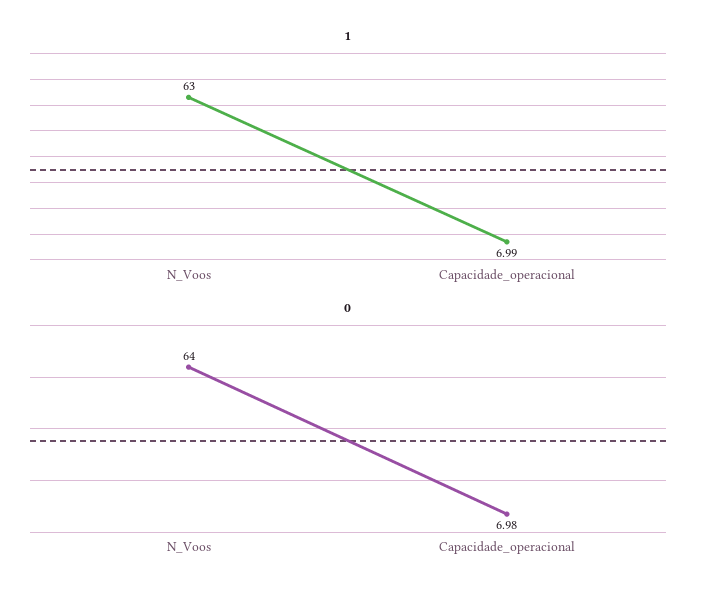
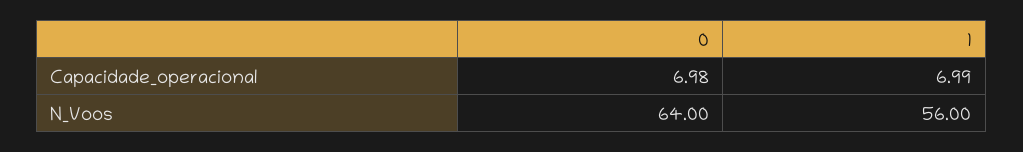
  {
    "1": {
-     "N_Voos": 63,
+     "N_Voos": 56,
      "Capacidade_operacional": 6.99
    },
    "0": {
      "N_Voos": 64,
      "Capacidade_operacional": 6.98
    }
  }

